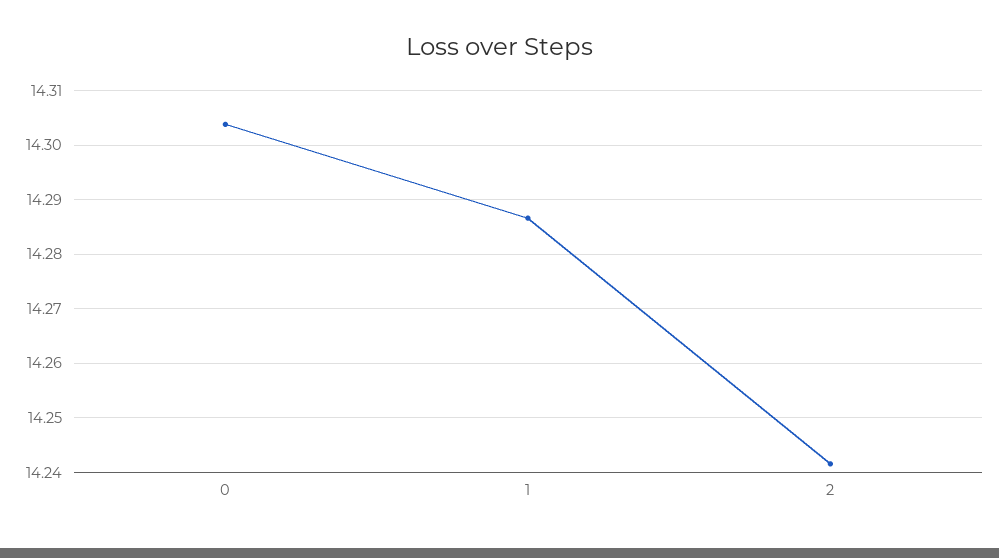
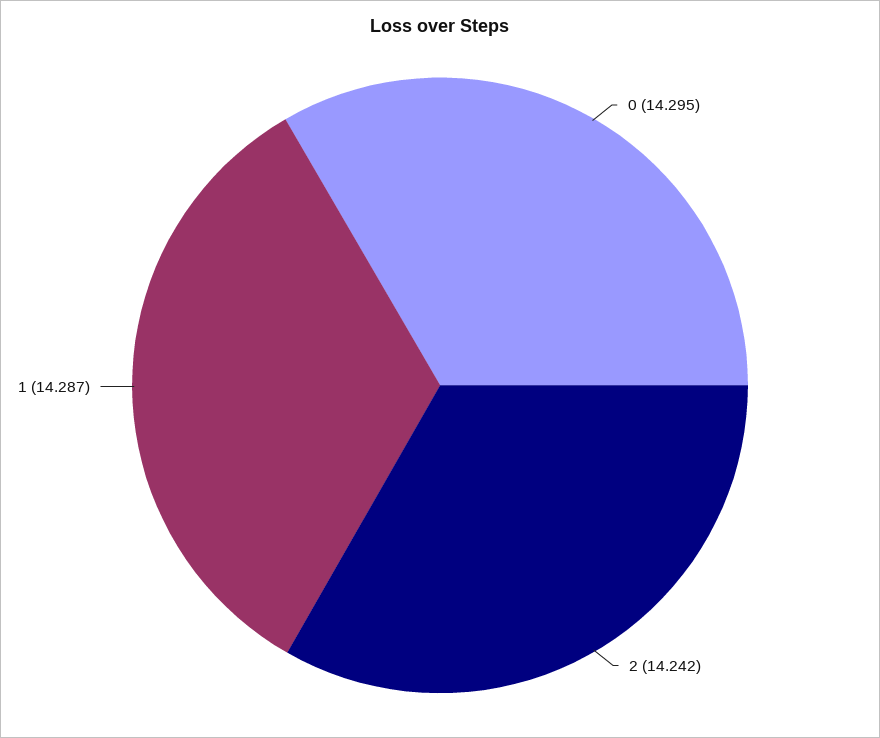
  {
-   "0": 14.304,
+   "0": 14.295,
    "1": 14.287,
    "2": 14.242
  }

